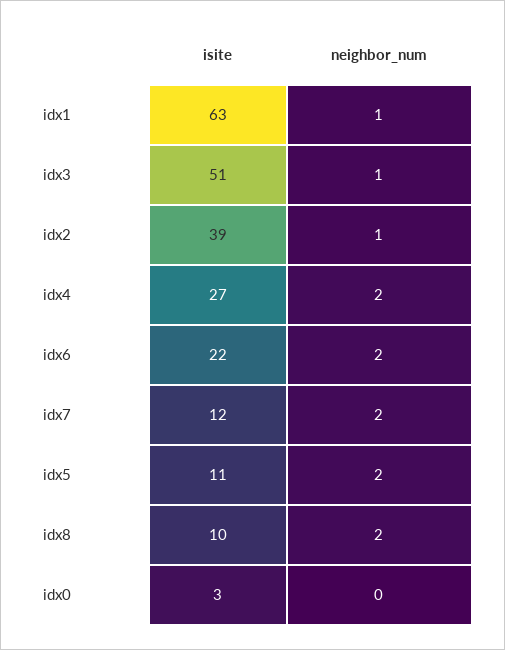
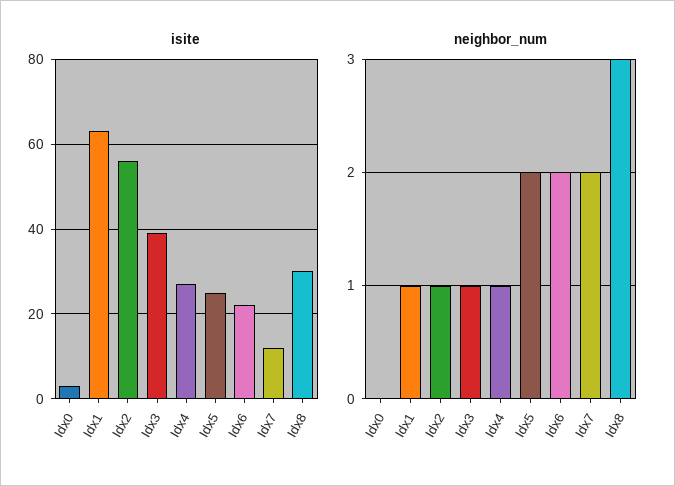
  {
    "isite": {
      "idx1": 63,
-     "idx3": 51,
+     "idx3": 40,
-     "idx2": 39,
+     "idx2": 55,
      "idx4": 27,
      "idx6": 22,
      "idx7": 12,
-     "idx5": 11,
+     "idx5": 25,
-     "idx8": 10,
+     "idx8": 30,
      "idx0": 3
    },
    "neighbor_num": {
      "idx1": 1,
      "idx3": 1,
      "idx2": 1,
-     "idx4": 2,
+     "idx4": 1,
      "idx6": 2,
      "idx7": 2,
      "idx5": 2,
-     "idx8": 2,
+     "idx8": 3,
      "idx0": 0
    }
  }

